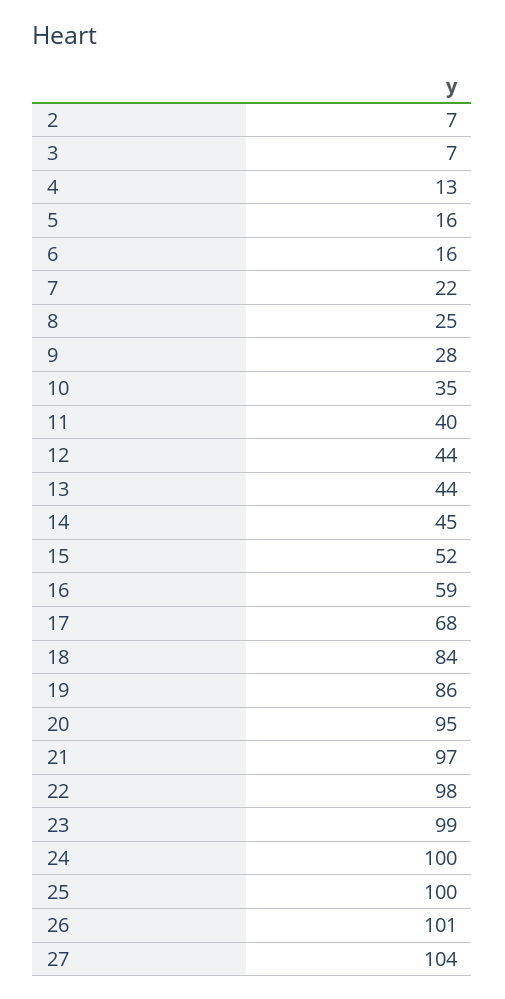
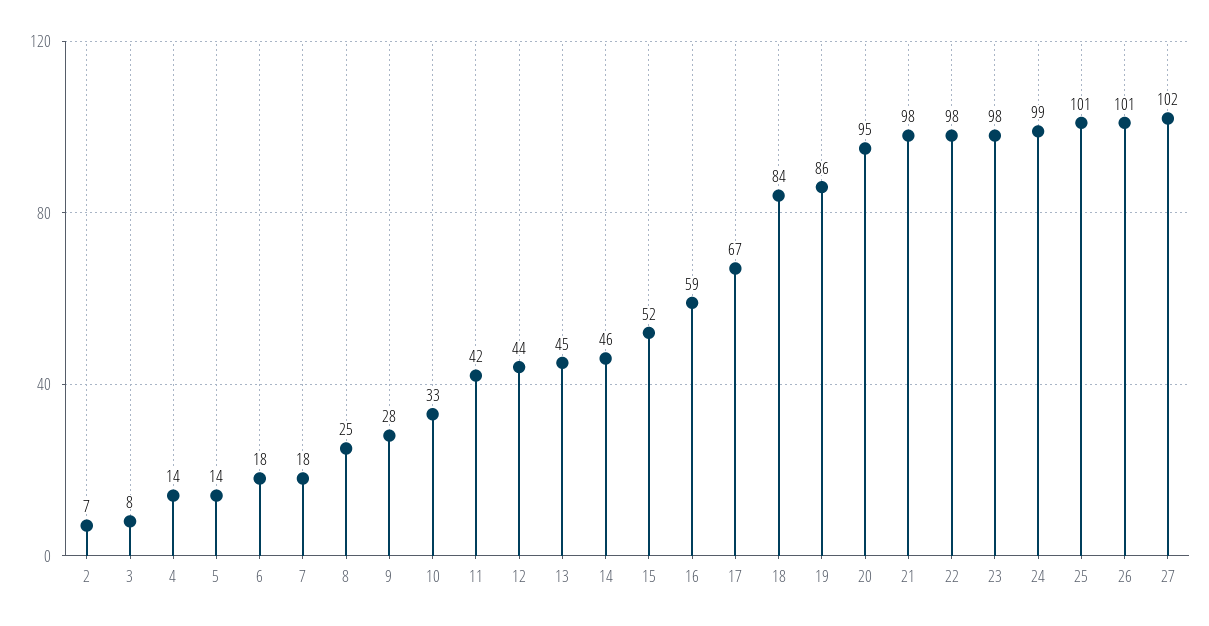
  {
    "2": 7,
-   "3": 7,
+   "3": 8,
-   "4": 13,
+   "4": 14,
-   "5": 16,
+   "5": 14,
-   "6": 16,
+   "6": 18,
-   "7": 22,
+   "7": 18,
    "8": 25,
    "9": 28,
-   "10": 35,
+   "10": 33,
-   "11": 40,
+   "11": 42,
    "12": 44,
-   "13": 44,
+   "13": 45,
-   "14": 45,
+   "14": 46,
    "15": 52,
    "16": 59,
-   "17": 68,
+   "17": 67,
    "18": 84,
    "19": 86,
    "20": 95,
-   "21": 97,
+   "21": 98,
    "22": 98,
-   "23": 99,
+   "23": 98,
-   "24": 100,
+   "24": 99,
-   "25": 100,
+   "25": 101,
    "26": 101,
-   "27": 104
+   "27": 102
  }

